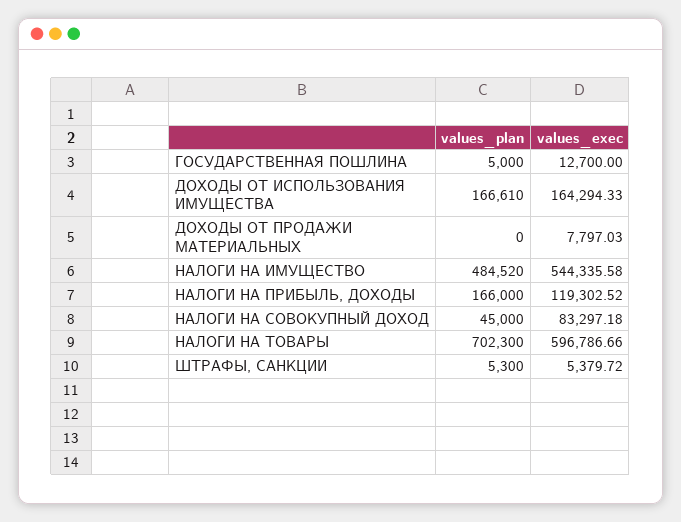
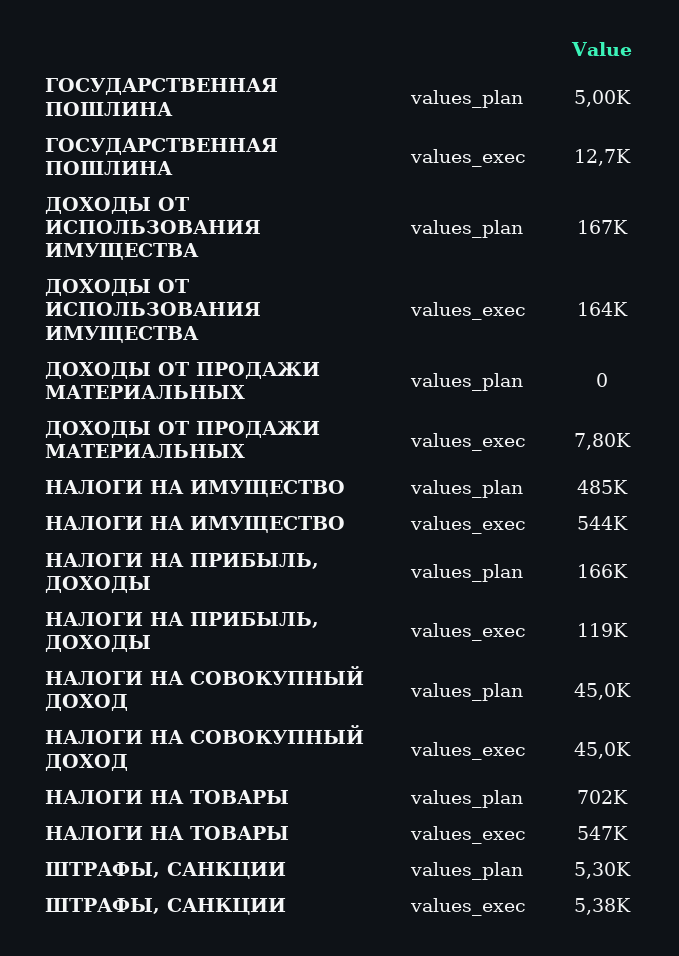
  {
    "values_plan": {
      "ГОСУДАРСТВЕННАЯ ПОШЛИНА": 5000,
      "ДОХОДЫ ОТ ИСПОЛЬЗОВАНИЯ ИМУЩЕСТВА": 166610,
      "ДОХОДЫ ОТ ПРОДАЖИ МАТЕРИАЛЬНЫХ": 0,
      "НАЛОГИ НА ИМУЩЕСТВО": 484520,
      "НАЛОГИ НА ПРИБЫЛЬ, ДОХОДЫ": 166000,
      "НАЛОГИ НА СОВОКУПНЫЙ ДОХОД": 45000,
      "НАЛОГИ НА ТОВАРЫ": 702300,
      "ШТРАФЫ, САНКЦИИ": 5300
    },
    "values_exec": {
      "ГОСУДАРСТВЕННАЯ ПОШЛИНА": 12700,
      "ДОХОДЫ ОТ ИСПОЛЬЗОВАНИЯ ИМУЩЕСТВА": 164294.33,
      "ДОХОДЫ ОТ ПРОДАЖИ МАТЕРИАЛЬНЫХ": 7797.03,
      "НАЛОГИ НА ИМУЩЕСТВО": 544335.58,
      "НАЛОГИ НА ПРИБЫЛЬ, ДОХОДЫ": 119302.52,
-     "НАЛОГИ НА СОВОКУПНЫЙ ДОХОД": 83297.18,
+     "НАЛОГИ НА СОВОКУПНЫЙ ДОХОД": 45000,
-     "НАЛОГИ НА ТОВАРЫ": 596786.66,
+     "НАЛОГИ НА ТОВАРЫ": 547000,
      "ШТРАФЫ, САНКЦИИ": 5379.72
    }
  }

